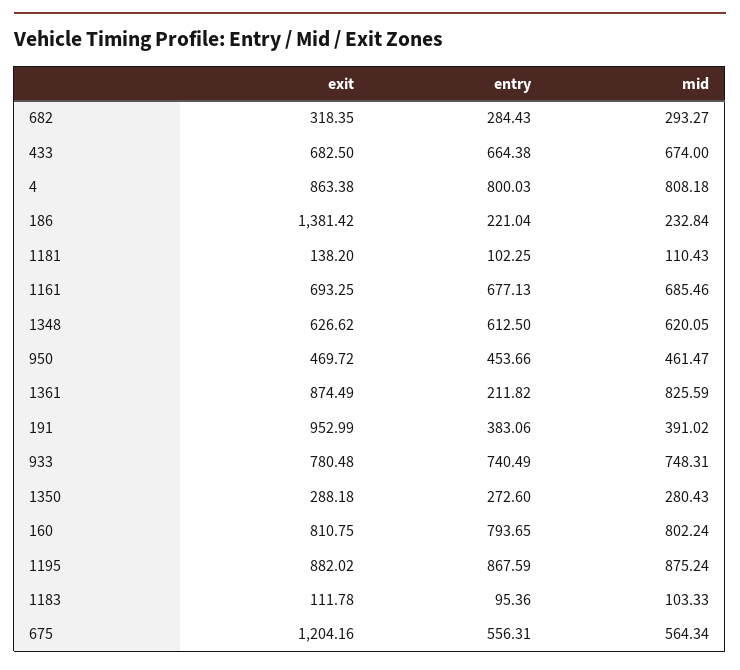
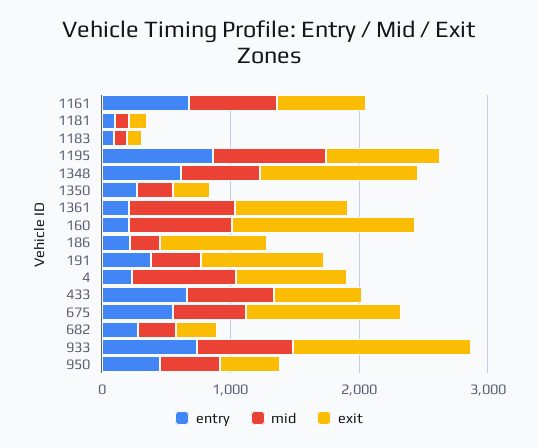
  {
    "exit": {
      "682": 318.35,
      "433": 682.5,
      "4": 863.38,
-     "186": 1381.42,
+     "186": 800,
      "1181": 138.2,
      "1161": 693.25,
-     "1348": 626.62,
+     "1348": 1200,
      "950": 469.72,
      "1361": 874.49,
      "191": 952.99,
-     "933": 780.48,
+     "933": 1400,
      "1350": 288.18,
-     "160": 810.75,
+     "160": 1400,
      "1195": 882.02,
      "1183": 111.78,
      "675": 1204.16
    },
    "entry": {
      "682": 284.43,
      "433": 664.38,
-     "4": 800.03,
+     "4": 200,
      "186": 221.04,
      "1181": 102.25,
      "1161": 677.13,
      "1348": 612.5,
      "950": 453.66,
      "1361": 211.82,
      "191": 383.06,
      "933": 740.49,
      "1350": 272.6,
-     "160": 793.65,
+     "160": 200,
      "1195": 867.59,
      "1183": 95.36,
      "675": 556.31
    },
    "mid": {
      "682": 293.27,
      "433": 674,
      "4": 808.18,
      "186": 232.84,
      "1181": 110.43,
      "1161": 685.46,
      "1348": 620.05,
      "950": 461.47,
      "1361": 825.59,
      "191": 391.02,
      "933": 748.31,
      "1350": 280.43,
      "160": 802.24,
      "1195": 875.24,
      "1183": 103.33,
      "675": 564.34
    }
  }

